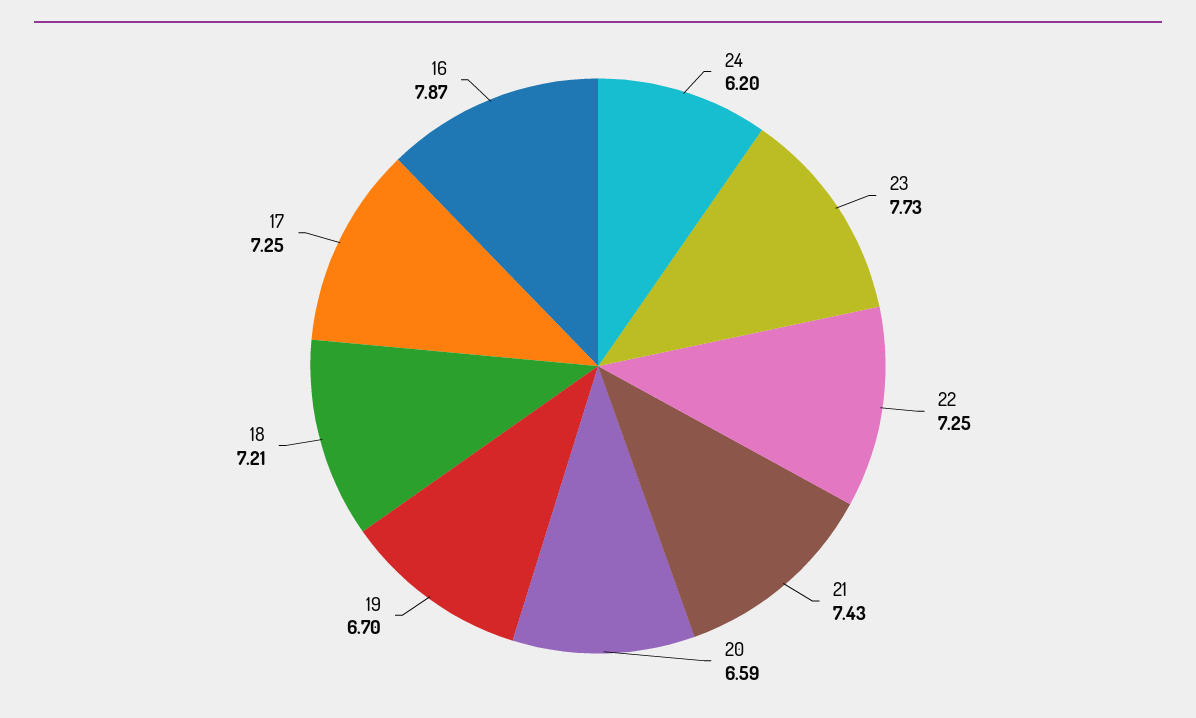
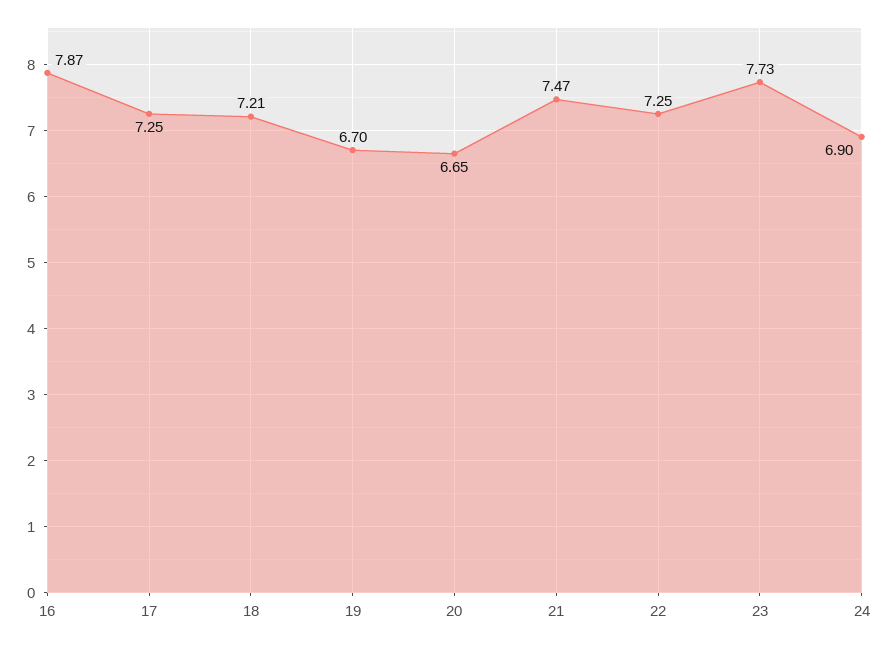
  {
-   "24": 6.2,
+   "24": 6.9,
    "23": 7.73,
    "22": 7.25,
-   "21": 7.43,
+   "21": 7.47,
-   "20": 6.59,
+   "20": 6.65,
    "19": 6.7,
    "18": 7.21,
    "17": 7.25,
    "16": 7.87
  }

